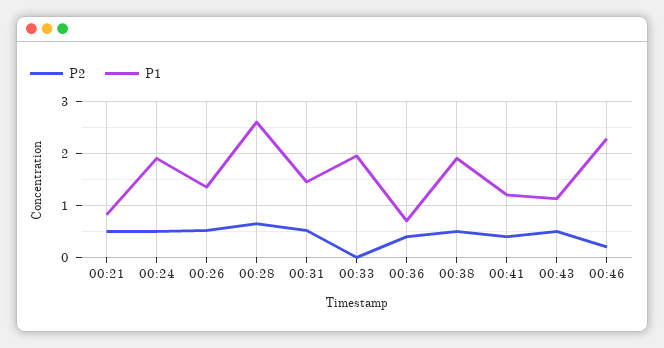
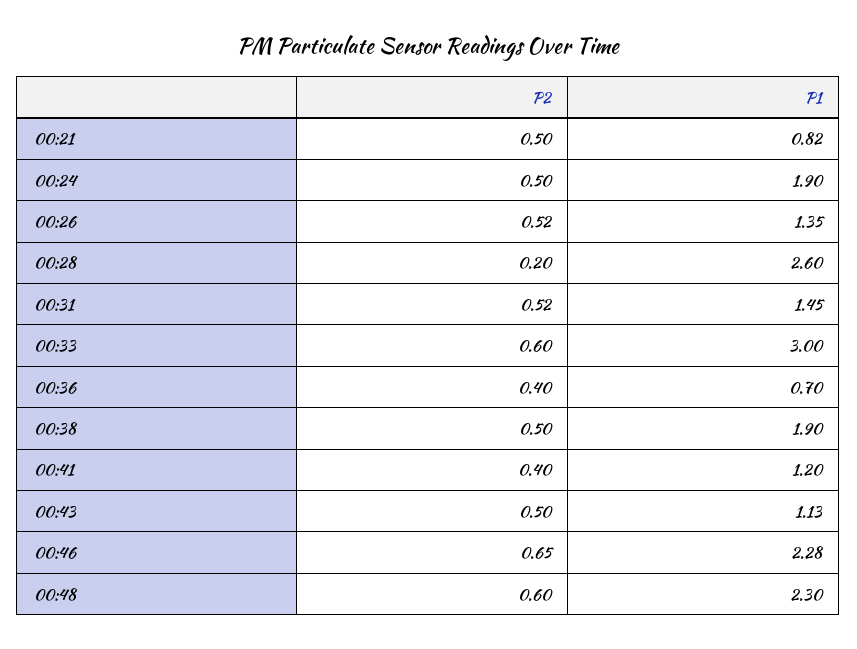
  {
    "P2": {
      "00:21": 0.5,
      "00:24": 0.5,
      "00:26": 0.52,
-     "00:28": 0.6,
+     "00:28": 0.2,
      "00:31": 0.52,
-     "00:33": 0,
+     "00:33": 0.6,
      "00:36": 0.4,
      "00:38": 0.5,
      "00:41": 0.4,
      "00:43": 0.5,
-     "00:46": 0.2
+     "00:46": 0.65,
+     "00:48": 0.6
    },
    "P1": {
      "00:21": 0.82,
      "00:24": 1.9,
      "00:26": 1.35,
      "00:28": 2.6,
      "00:31": 1.45,
-     "00:33": 2,
+     "00:33": 3,
      "00:36": 0.7,
      "00:38": 1.9,
      "00:41": 1.2,
      "00:43": 1.13,
-     "00:46": 2.28
+     "00:46": 2.28,
+     "00:48": 2.3
    }
  }

